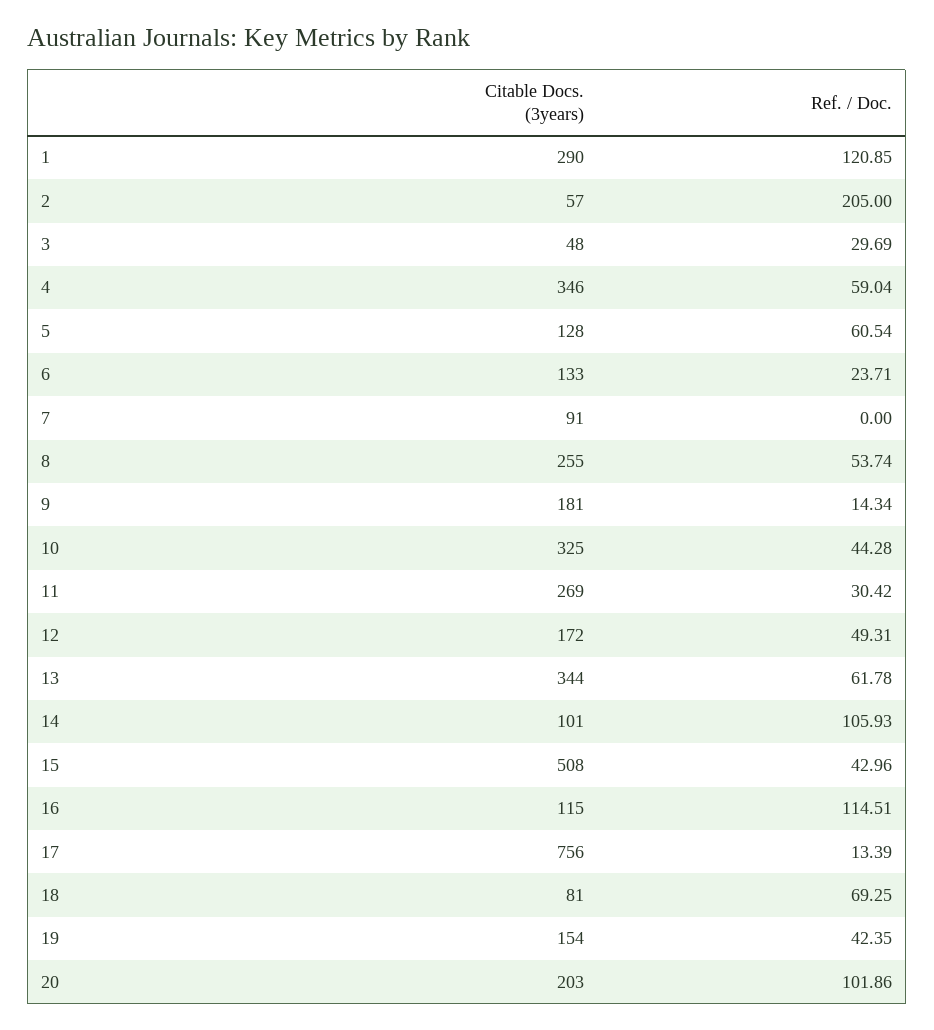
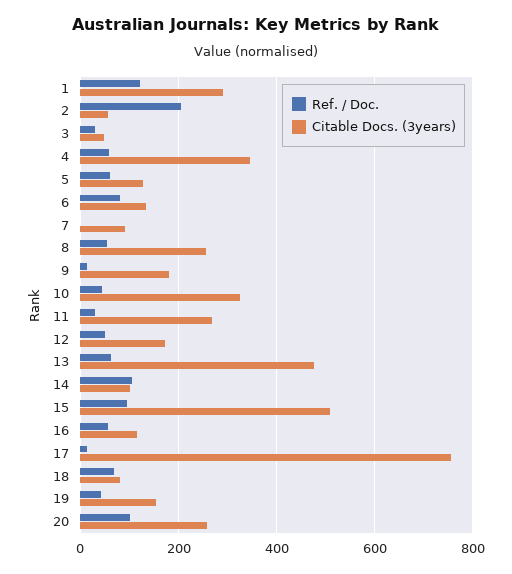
  {
    "Citable Docs. (3years)": {
      "1": 290,
      "2": 57,
      "3": 48,
      "4": 346,
      "5": 128,
      "6": 133,
      "7": 91,
      "8": 255,
      "9": 181,
      "10": 325,
      "11": 269,
      "12": 172,
-     "13": 344,
+     "13": 480,
      "14": 101,
      "15": 508,
      "16": 115,
      "17": 756,
      "18": 81,
      "19": 154,
-     "20": 203
+     "20": 260
    },
    "Ref. / Doc.": {
      "1": 120.85,
      "2": 205,
      "3": 29.69,
      "4": 59.04,
      "5": 60.54,
-     "6": 23.71,
+     "6": 80,
      "7": 0,
      "8": 53.74,
      "9": 14.34,
      "10": 44.28,
      "11": 30.42,
      "12": 49.31,
      "13": 61.78,
      "14": 105.93,
-     "15": 42.96,
+     "15": 100,
-     "16": 114.51,
+     "16": 60,
      "17": 13.39,
      "18": 69.25,
      "19": 42.35,
      "20": 101.86
    }
  }

